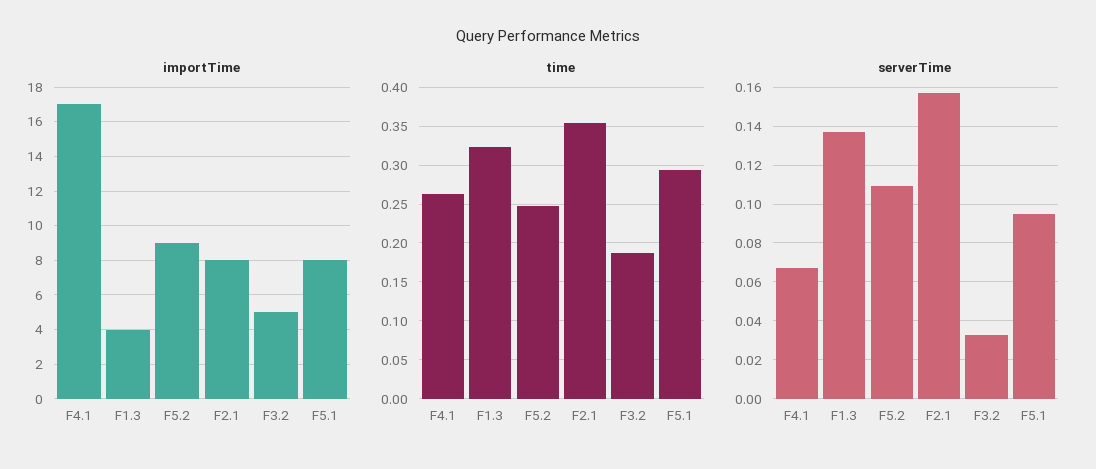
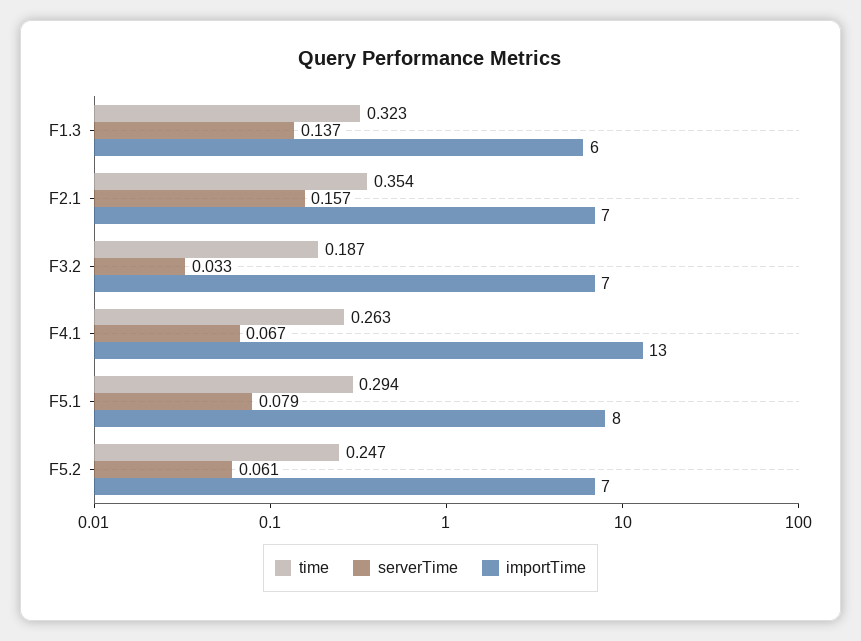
  {
    "importTime": {
-     "F4.1": 17,
+     "F4.1": 13,
-     "F1.3": 4,
+     "F1.3": 6,
-     "F5.2": 9,
+     "F5.2": 7,
-     "F2.1": 8,
+     "F2.1": 7,
-     "F3.2": 5,
+     "F3.2": 7,
      "F5.1": 8
    },
    "time": {
      "F4.1": 0.263,
      "F1.3": 0.323,
      "F5.2": 0.247,
      "F2.1": 0.354,
      "F3.2": 0.187,
      "F5.1": 0.294
    },
    "serverTime": {
      "F4.1": 0.067,
      "F1.3": 0.137,
-     "F5.2": 0.11,
+     "F5.2": 0.061,
      "F2.1": 0.157,
      "F3.2": 0.033,
-     "F5.1": 0.095
+     "F5.1": 0.079
    }
  }

